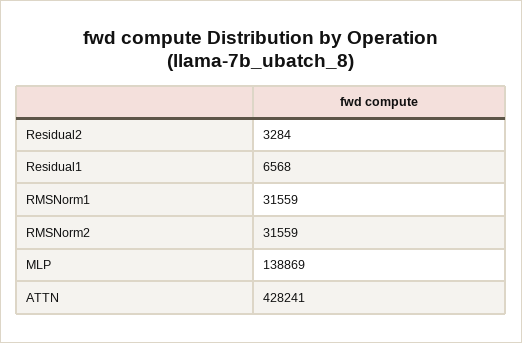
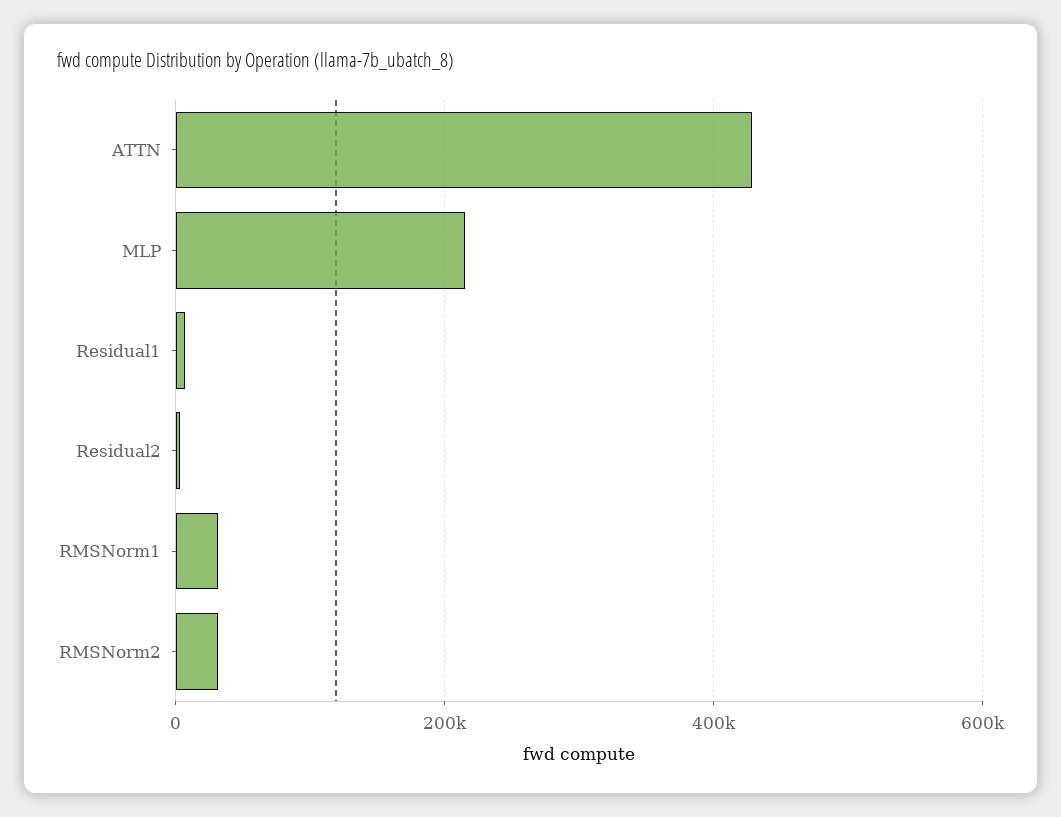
  {
    "Residual2": 3284,
    "Residual1": 6568,
    "RMSNorm1": 31559,
    "RMSNorm2": 31559,
-   "MLP": 138869,
+   "MLP": 220000,
    "ATTN": 428241
  }

